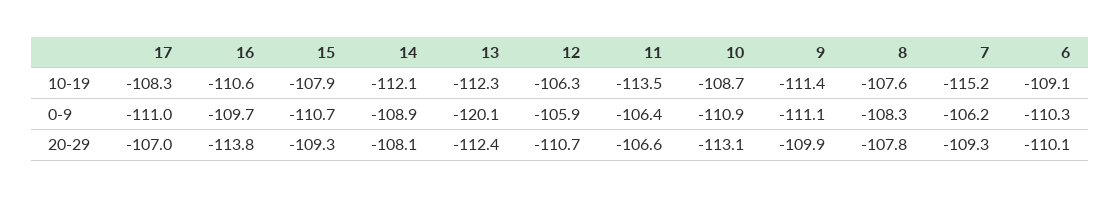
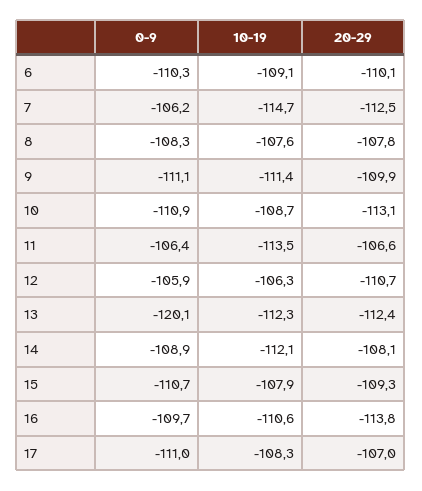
  {
    "17": {
      "10-19": -108.3,
      "0-9": -111,
      "20-29": -107
    },
    "16": {
      "10-19": -110.6,
      "0-9": -109.7,
      "20-29": -113.8
    },
    "15": {
      "10-19": -107.9,
      "0-9": -110.7,
      "20-29": -109.3
    },
    "14": {
      "10-19": -112.1,
      "0-9": -108.9,
      "20-29": -108.1
    },
    "13": {
      "10-19": -112.3,
      "0-9": -120.1,
      "20-29": -112.4
    },
    "12": {
      "10-19": -106.3,
      "0-9": -105.9,
      "20-29": -110.7
    },
    "11": {
      "10-19": -113.5,
      "0-9": -106.4,
      "20-29": -106.6
    },
    "10": {
      "10-19": -108.7,
      "0-9": -110.9,
      "20-29": -113.1
    },
    "9": {
      "10-19": -111.4,
      "0-9": -111.1,
      "20-29": -109.9
    },
    "8": {
      "10-19": -107.6,
      "0-9": -108.3,
      "20-29": -107.8
    },
    "7": {
-     "10-19": -115.2,
+     "10-19": -114.7,
      "0-9": -106.2,
-     "20-29": -109.3
+     "20-29": -112.5
    },
    "6": {
      "10-19": -109.1,
      "0-9": -110.3,
      "20-29": -110.1
    }
  }

